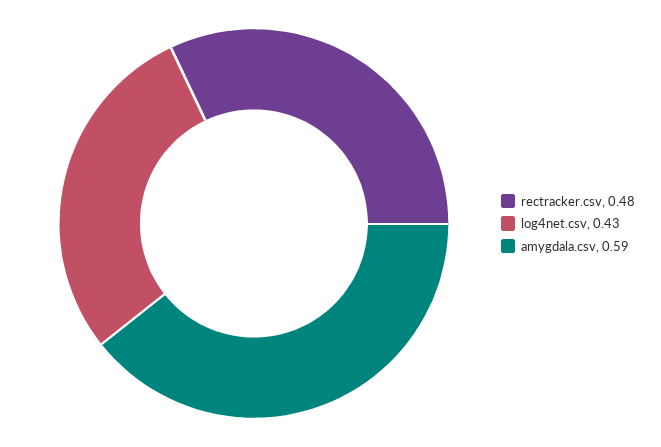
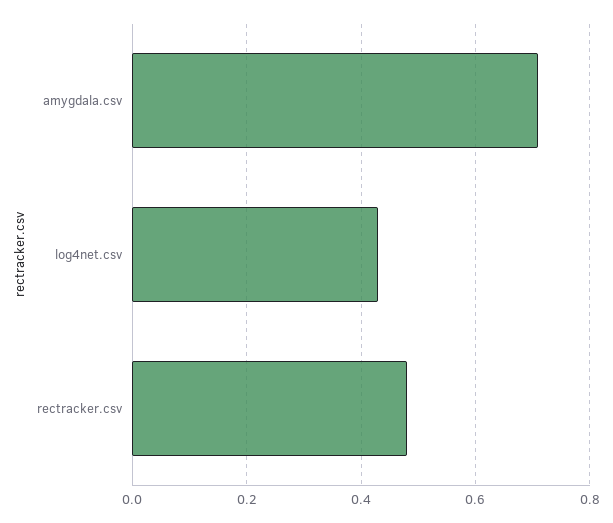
  {
    "rectracker.csv": 0.48,
    "log4net.csv": 0.43,
-   "amygdala.csv": 0.59
+   "amygdala.csv": 0.7
  }

